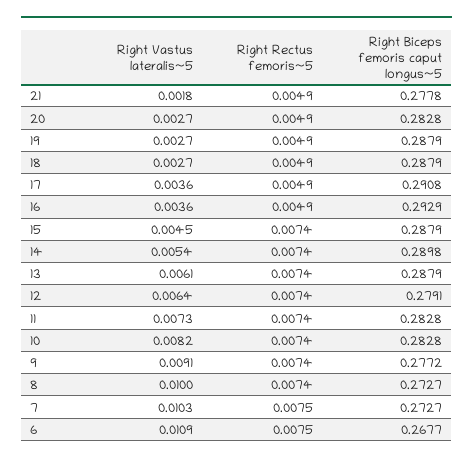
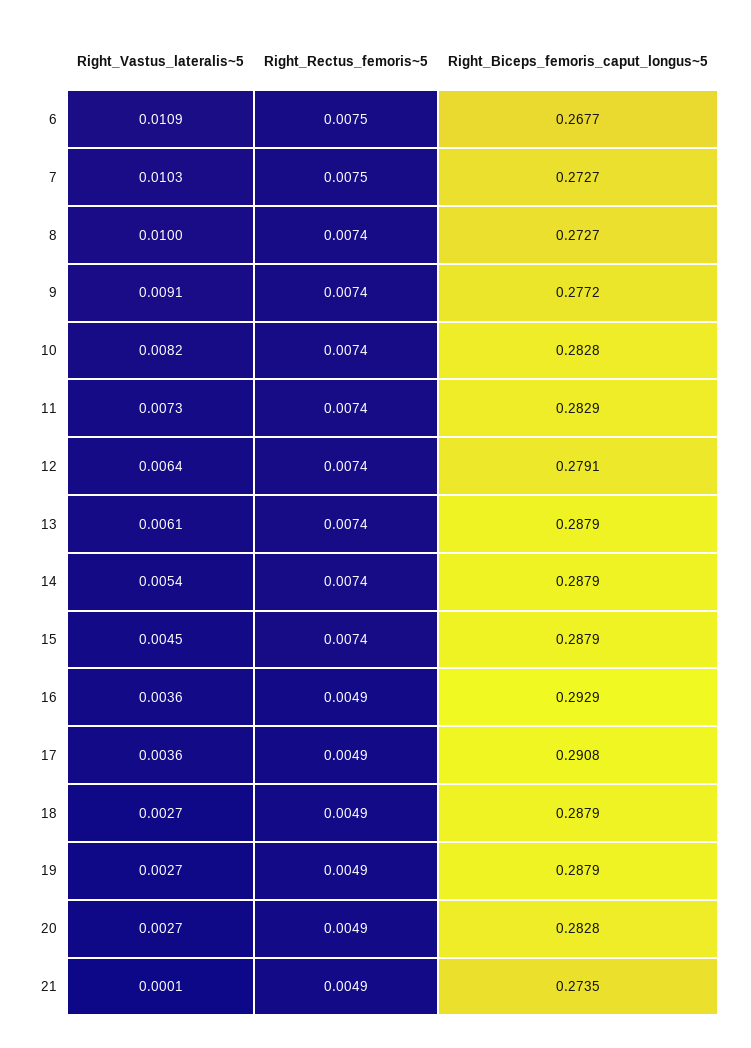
  {
    "Right Vastus lateralis~5": {
-     "21": 0.0018,
+     "21": 0.0001,
      "20": 0.0027,
      "19": 0.0027,
      "18": 0.0027,
      "17": 0.0036,
      "16": 0.0036,
      "15": 0.0045,
      "14": 0.0054,
      "13": 0.0061,
      "12": 0.0064,
      "11": 0.0073,
      "10": 0.0082,
      "9": 0.0091,
      "8": 0.01,
      "7": 0.0103,
      "6": 0.0109
    },
    "Right Rectus femoris~5": {
      "21": 0.0049,
      "20": 0.0049,
      "19": 0.0049,
      "18": 0.0049,
      "17": 0.0049,
      "16": 0.0049,
      "15": 0.0074,
      "14": 0.0074,
      "13": 0.0074,
      "12": 0.0074,
      "11": 0.0074,
      "10": 0.0074,
      "9": 0.0074,
      "8": 0.0074,
      "7": 0.0075,
      "6": 0.0075
    },
    "Right Biceps femoris caput longus~5": {
-     "21": 0.2778,
+     "21": 0.2735,
      "20": 0.2828,
      "19": 0.2879,
      "18": 0.2879,
      "17": 0.2908,
      "16": 0.2929,
      "15": 0.2879,
-     "14": 0.2898,
+     "14": 0.2879,
      "13": 0.2879,
      "12": 0.2791,
-     "11": 0.2828,
+     "11": 0.2829,
      "10": 0.2828,
      "9": 0.2772,
      "8": 0.2727,
      "7": 0.2727,
      "6": 0.2677
    }
  }

